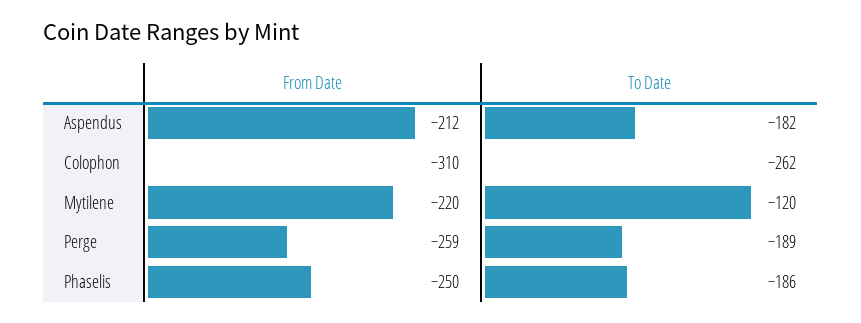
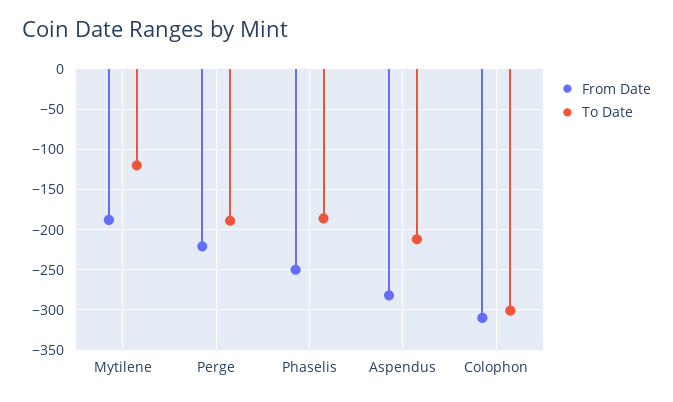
  {
    "From Date": {
-     "Aspendus": -212,
+     "Aspendus": -280,
      "Colophon": -310,
-     "Mytilene": -220,
+     "Mytilene": -190,
-     "Perge": -259,
+     "Perge": -220,
      "Phaselis": -250
    },
    "To Date": {
-     "Aspendus": -182,
+     "Aspendus": -210,
-     "Colophon": -262,
+     "Colophon": -300,
      "Mytilene": -120,
      "Perge": -189,
      "Phaselis": -186
    }
  }

